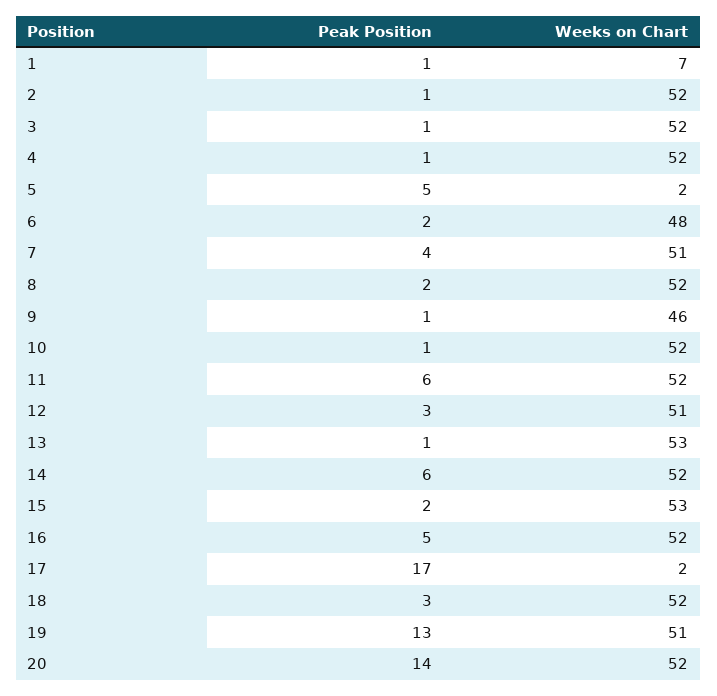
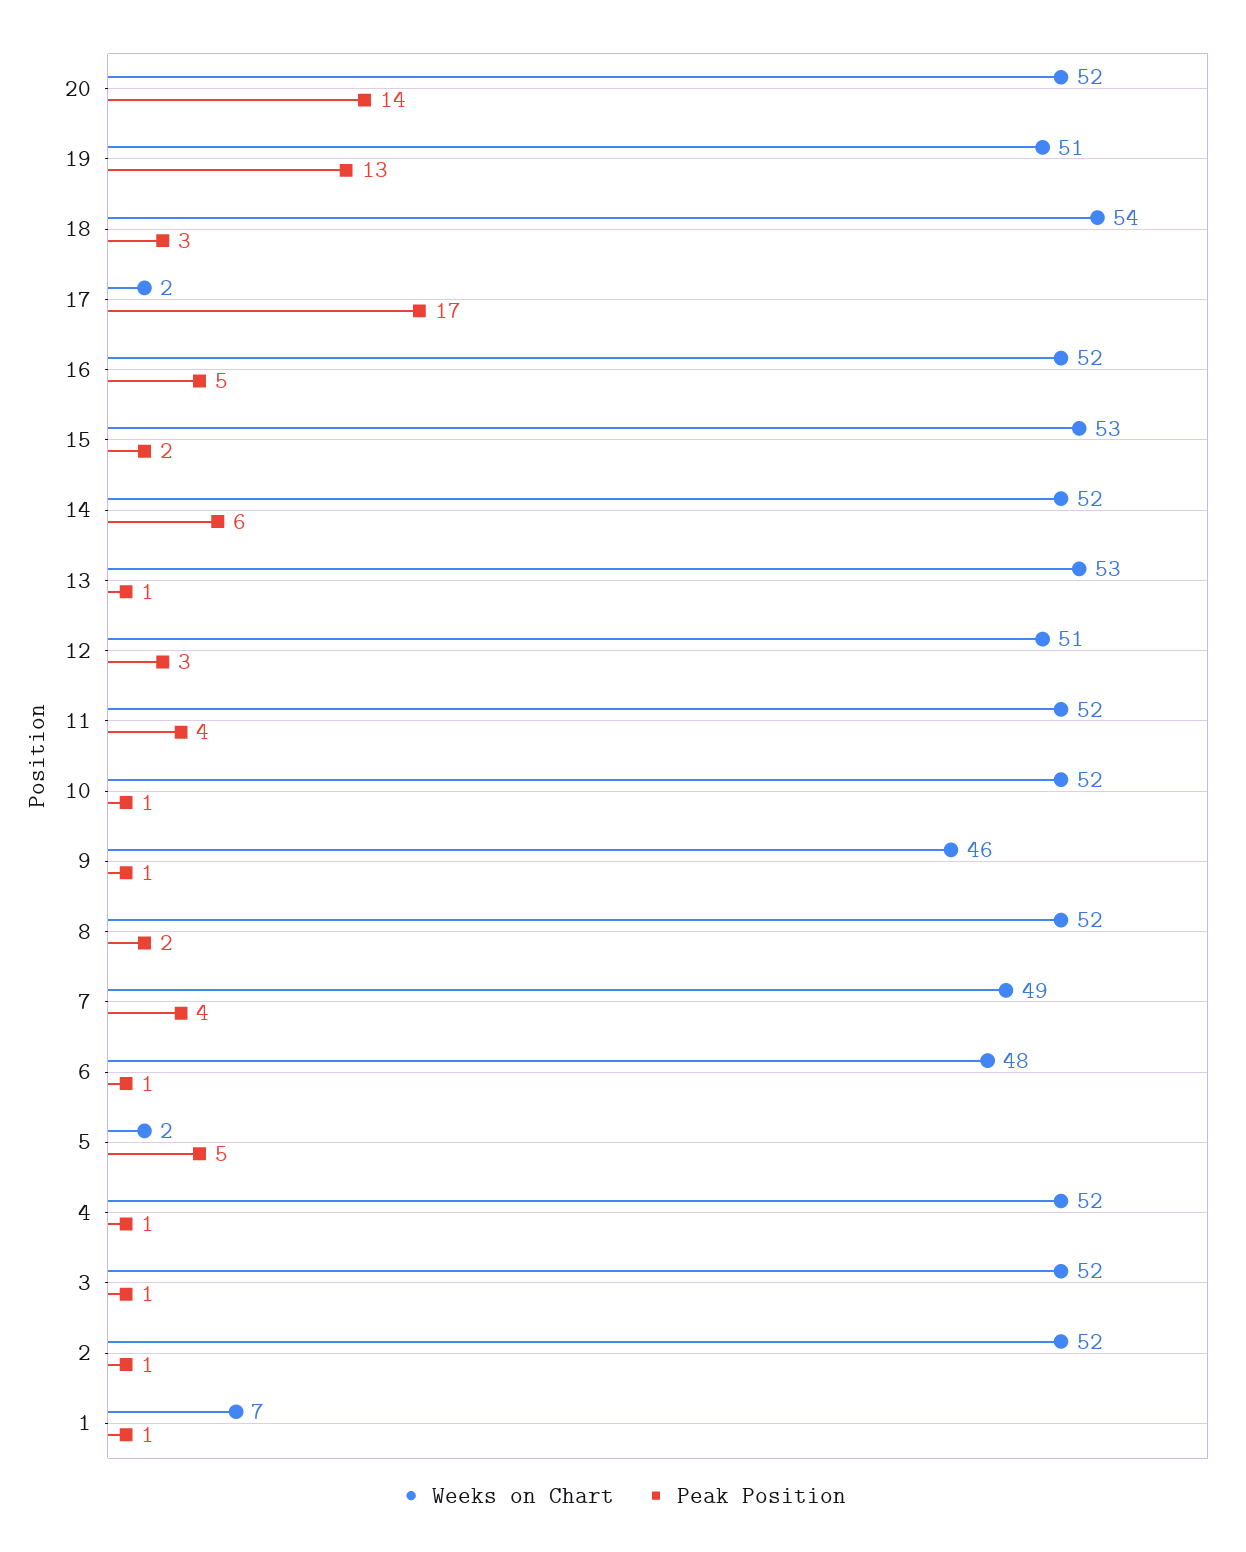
  {
    "Peak Position": {
      "1": 1,
      "2": 1,
      "3": 1,
      "4": 1,
      "5": 5,
-     "6": 2,
+     "6": 1,
      "7": 4,
      "8": 2,
      "9": 1,
      "10": 1,
-     "11": 6,
+     "11": 4,
      "12": 3,
      "13": 1,
      "14": 6,
      "15": 2,
      "16": 5,
      "17": 17,
      "18": 3,
      "19": 13,
      "20": 14
    },
    "Weeks on Chart": {
      "1": 7,
      "2": 52,
      "3": 52,
      "4": 52,
      "5": 2,
      "6": 48,
-     "7": 51,
+     "7": 49,
      "8": 52,
      "9": 46,
      "10": 52,
      "11": 52,
      "12": 51,
      "13": 53,
      "14": 52,
      "15": 53,
      "16": 52,
      "17": 2,
-     "18": 52,
+     "18": 54,
      "19": 51,
      "20": 52
    }
  }

